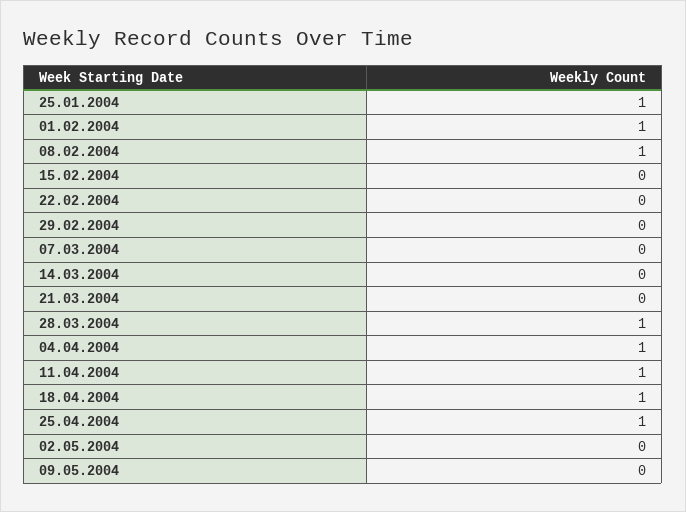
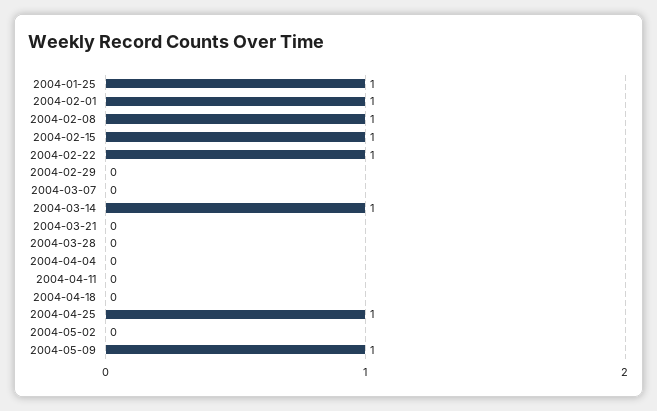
  {
    "25.01.2004": 1,
    "01.02.2004": 1,
    "08.02.2004": 1,
-   "15.02.2004": 0,
+   "15.02.2004": 1,
-   "22.02.2004": 0,
+   "22.02.2004": 1,
    "29.02.2004": 0,
    "07.03.2004": 0,
-   "14.03.2004": 0,
+   "14.03.2004": 1,
    "21.03.2004": 0,
-   "28.03.2004": 1,
+   "28.03.2004": 0,
-   "04.04.2004": 1,
+   "04.04.2004": 0,
-   "11.04.2004": 1,
+   "11.04.2004": 0,
-   "18.04.2004": 1,
+   "18.04.2004": 0,
    "25.04.2004": 1,
    "02.05.2004": 0,
-   "09.05.2004": 0
+   "09.05.2004": 1
  }

